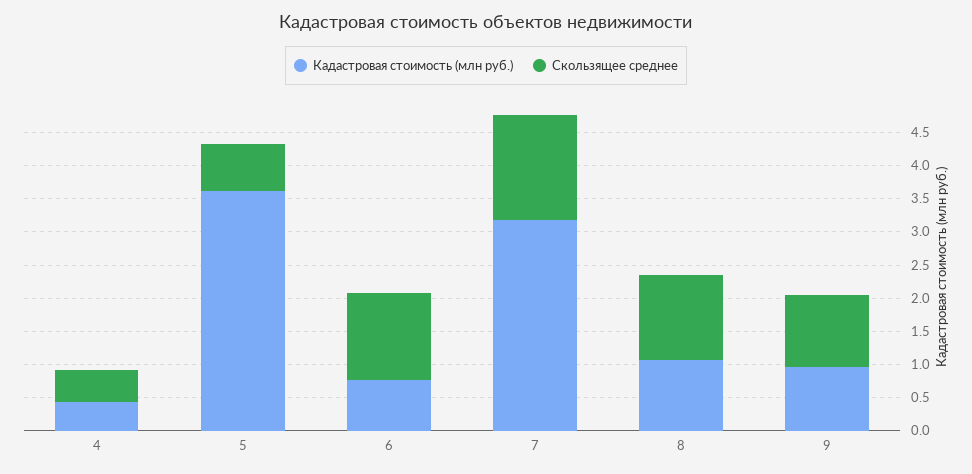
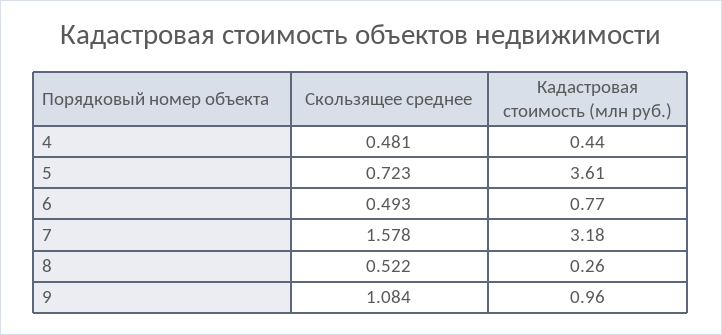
  {
    "Кадастровая стоимость (млн руб.)": {
      "4": 0.44,
      "5": 3.61,
      "6": 0.77,
      "7": 3.18,
-     "8": 1,
+     "8": 0.26,
      "9": 0.96
    },
    "Скользящее среднее": {
      "4": 0.481,
      "5": 0.723,
-     "6": 1.25,
+     "6": 0.493,
      "7": 1.578,
-     "8": 1.25,
+     "8": 0.522,
      "9": 1.084
    }
  }

